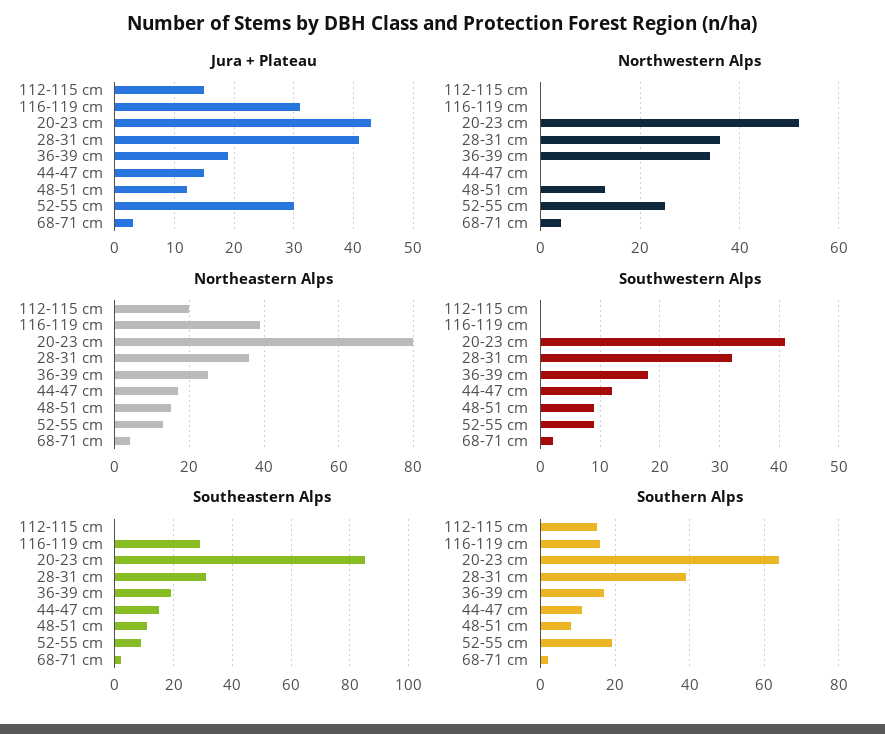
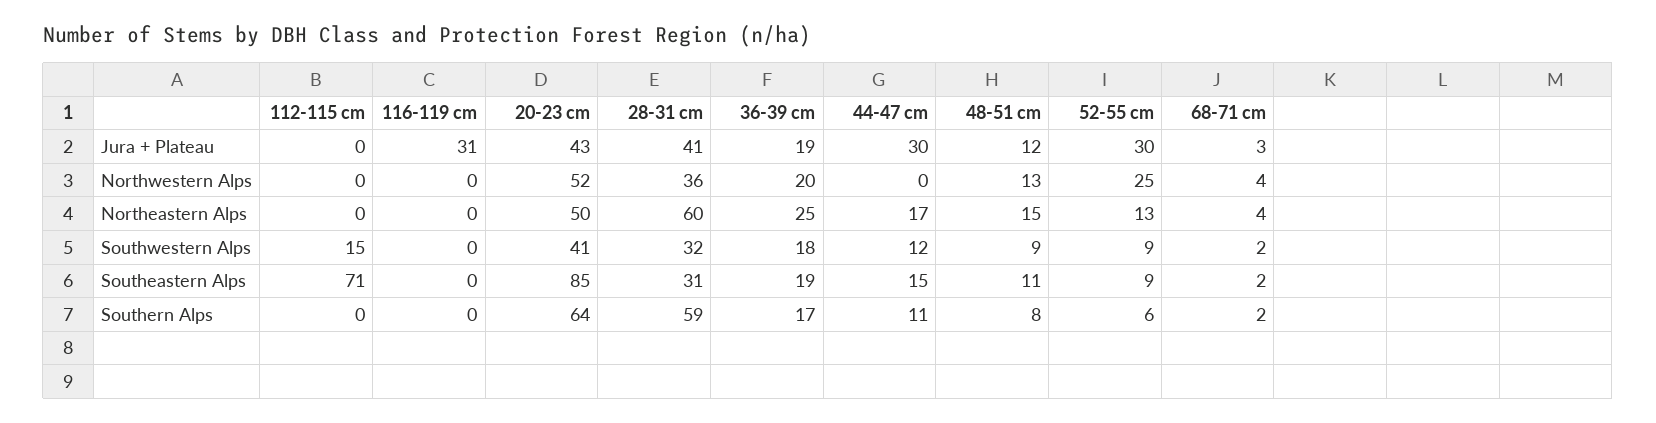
  {
    "Jura + Plateau": {
-     "112-115 cm": 15,
+     "112-115 cm": 0,
      "116-119 cm": 31,
      "20-23 cm": 43,
      "28-31 cm": 41,
      "36-39 cm": 19,
-     "44-47 cm": 15,
+     "44-47 cm": 30,
      "48-51 cm": 12,
      "52-55 cm": 30,
      "68-71 cm": 3
    },
    "Northwestern Alps": {
      "112-115 cm": 0,
      "116-119 cm": 0,
      "20-23 cm": 52,
      "28-31 cm": 36,
-     "36-39 cm": 35,
+     "36-39 cm": 20,
      "44-47 cm": 0,
      "48-51 cm": 13,
      "52-55 cm": 25,
      "68-71 cm": 4
    },
    "Northeastern Alps": {
-     "112-115 cm": 20,
+     "112-115 cm": 0,
-     "116-119 cm": 40,
+     "116-119 cm": 0,
-     "20-23 cm": 80,
+     "20-23 cm": 50,
-     "28-31 cm": 35,
+     "28-31 cm": 60,
      "36-39 cm": 25,
      "44-47 cm": 17,
      "48-51 cm": 15,
      "52-55 cm": 13,
      "68-71 cm": 4
    },
    "Southwestern Alps": {
-     "112-115 cm": 0,
+     "112-115 cm": 15,
      "116-119 cm": 0,
      "20-23 cm": 41,
      "28-31 cm": 32,
      "36-39 cm": 18,
      "44-47 cm": 12,
      "48-51 cm": 9,
      "52-55 cm": 9,
      "68-71 cm": 2
    },
    "Southeastern Alps": {
-     "112-115 cm": 0,
+     "112-115 cm": 71,
-     "116-119 cm": 30,
+     "116-119 cm": 0,
      "20-23 cm": 85,
      "28-31 cm": 31,
      "36-39 cm": 19,
      "44-47 cm": 15,
      "48-51 cm": 11,
      "52-55 cm": 9,
      "68-71 cm": 2
    },
    "Southern Alps": {
-     "112-115 cm": 15,
+     "112-115 cm": 0,
-     "116-119 cm": 15,
+     "116-119 cm": 0,
      "20-23 cm": 64,
-     "28-31 cm": 40,
+     "28-31 cm": 59,
      "36-39 cm": 17,
      "44-47 cm": 11,
      "48-51 cm": 8,
-     "52-55 cm": 20,
+     "52-55 cm": 6,
      "68-71 cm": 2
    }
  }

